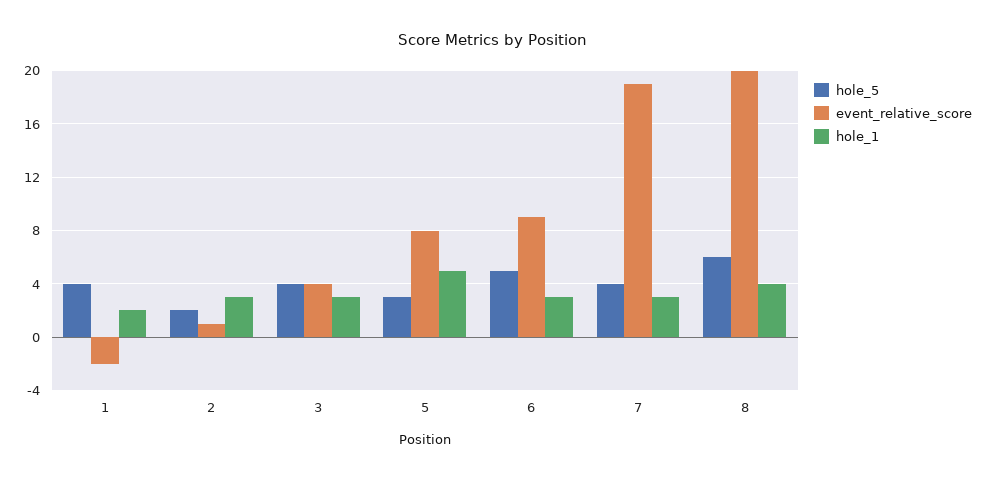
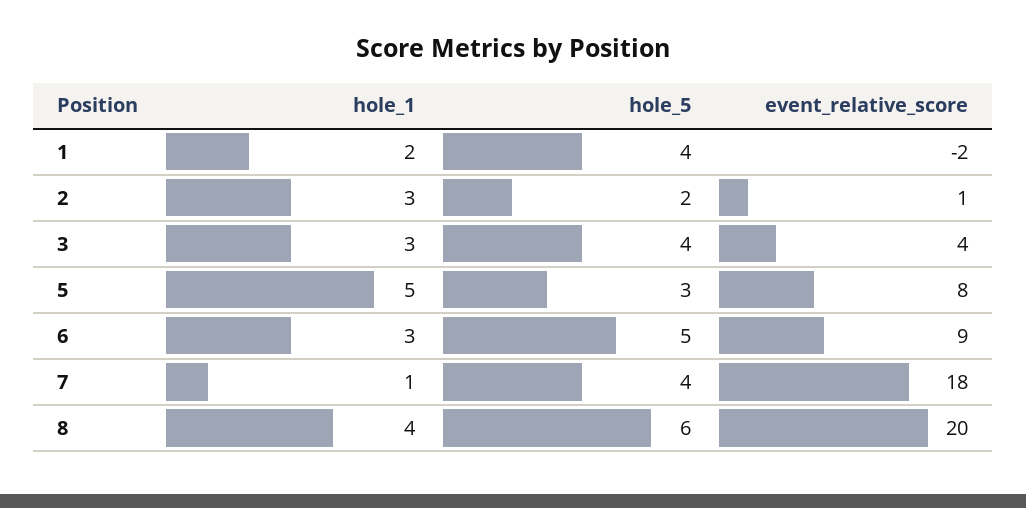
  {
    "hole_5": {
      "1": 4,
      "2": 2,
      "3": 4,
      "5": 3,
      "6": 5,
      "7": 4,
      "8": 6
    },
    "event_relative_score": {
      "1": -2,
      "2": 1,
      "3": 4,
      "5": 8,
      "6": 9,
-     "7": 19,
+     "7": 18,
      "8": 20
    },
    "hole_1": {
      "1": 2,
      "2": 3,
      "3": 3,
      "5": 5,
      "6": 3,
-     "7": 3,
+     "7": 1,
      "8": 4
    }
  }

